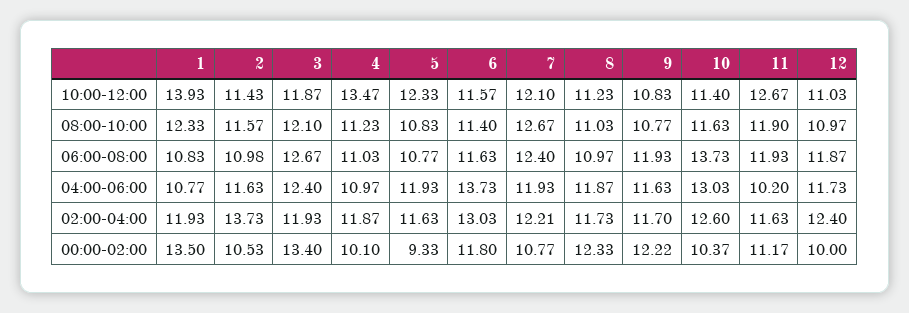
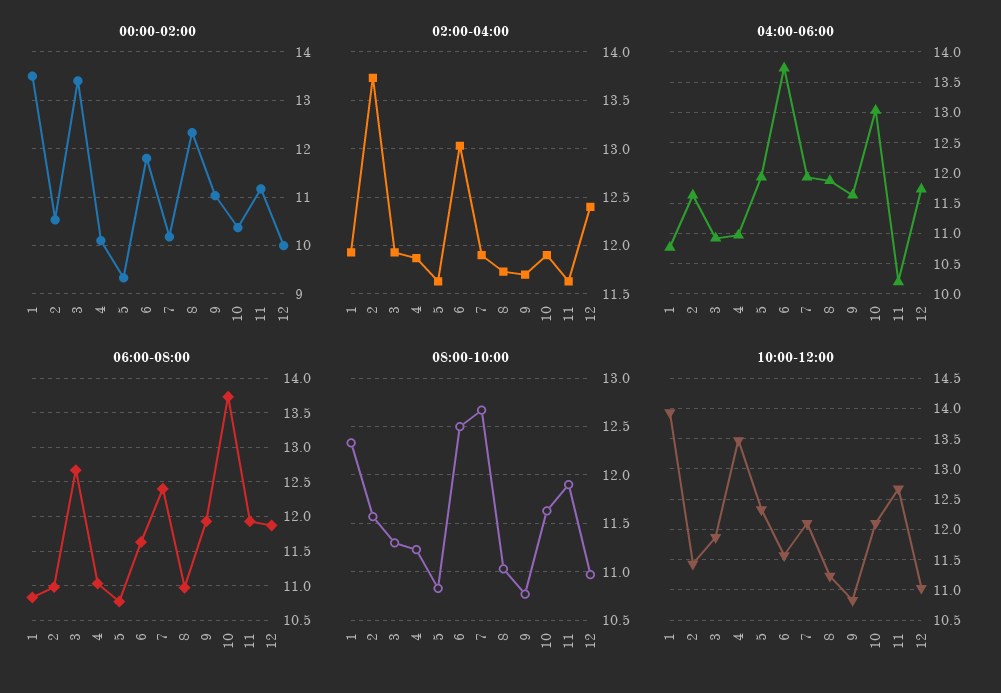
  {
    "10:00-12:00": {
      "1": 13.93,
      "2": 11.43,
      "3": 11.87,
      "4": 13.47,
      "5": 12.33,
      "6": 11.57,
      "7": 12.1,
      "8": 11.23,
      "9": 10.83,
-     "10": 11.4,
+     "10": 12.1,
      "11": 12.67,
      "12": 11.03
    },
    "08:00-10:00": {
      "1": 12.33,
      "2": 11.57,
-     "3": 12.1,
+     "3": 11.3,
      "4": 11.23,
      "5": 10.83,
-     "6": 11.4,
+     "6": 12.5,
      "7": 12.67,
      "8": 11.03,
      "9": 10.77,
      "10": 11.63,
      "11": 11.9,
      "12": 10.97
    },
    "06:00-08:00": {
      "1": 10.83,
      "2": 10.98,
      "3": 12.67,
      "4": 11.03,
      "5": 10.77,
      "6": 11.63,
      "7": 12.4,
      "8": 10.97,
      "9": 11.93,
      "10": 13.73,
      "11": 11.93,
      "12": 11.87
    },
    "04:00-06:00": {
      "1": 10.77,
      "2": 11.63,
-     "3": 12.4,
+     "3": 10.9,
      "4": 10.97,
      "5": 11.93,
      "6": 13.73,
      "7": 11.93,
      "8": 11.87,
      "9": 11.63,
      "10": 13.03,
      "11": 10.2,
      "12": 11.73
    },
    "02:00-04:00": {
      "1": 11.93,
      "2": 13.73,
      "3": 11.93,
      "4": 11.87,
      "5": 11.63,
      "6": 13.03,
-     "7": 12.21,
+     "7": 11.9,
      "8": 11.73,
      "9": 11.7,
-     "10": 12.6,
+     "10": 11.9,
      "11": 11.63,
      "12": 12.4
    },
    "00:00-02:00": {
      "1": 13.5,
      "2": 10.53,
      "3": 13.4,
      "4": 10.1,
      "5": 9.33,
      "6": 11.8,
-     "7": 10.77,
+     "7": 10.2,
      "8": 12.33,
-     "9": 12.22,
+     "9": 11,
      "10": 10.37,
      "11": 11.17,
      "12": 10
    }
  }

